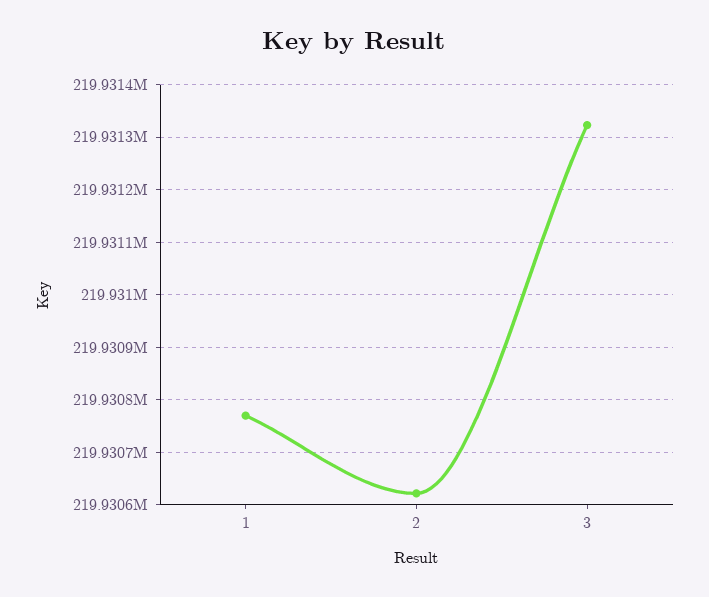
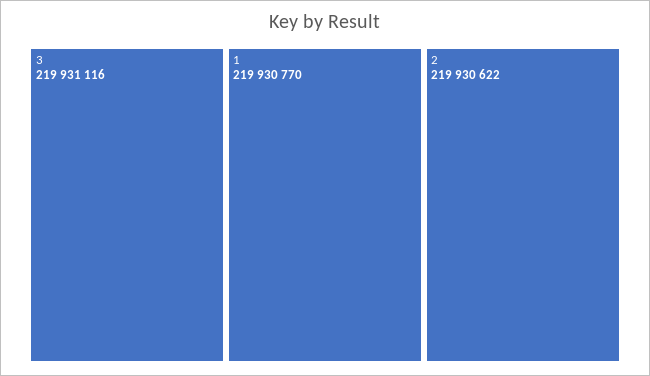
  {
    "1": 219930770,
    "2": 219930622,
-   "3": 219931320
+   "3": 219931116
  }

